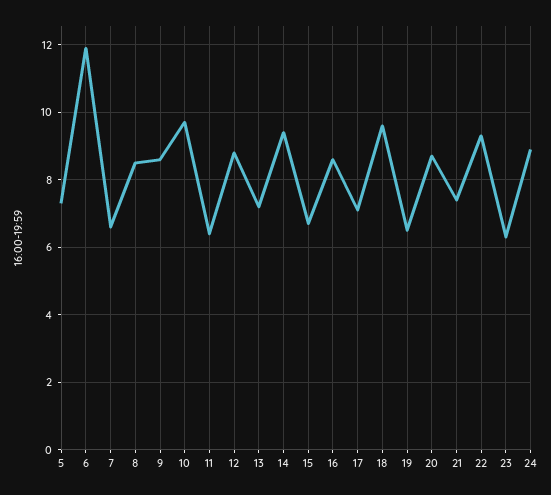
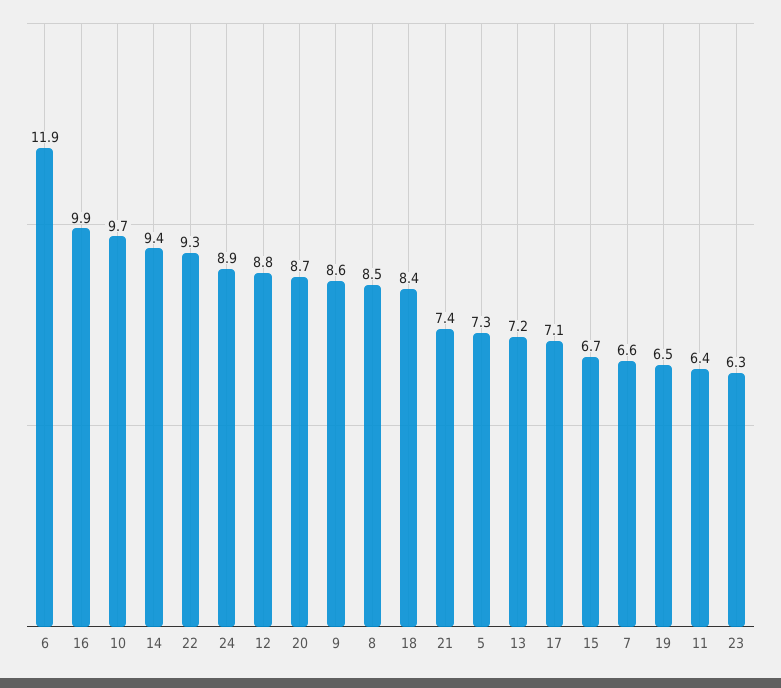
  {
    "5": 7.3,
    "6": 11.9,
    "7": 6.6,
    "8": 8.5,
    "9": 8.6,
    "10": 9.7,
    "11": 6.4,
    "12": 8.8,
    "13": 7.2,
    "14": 9.4,
    "15": 6.7,
-   "16": 8.5,
+   "16": 9.9,
    "17": 7.1,
-   "18": 9.5,
+   "18": 8.4,
    "19": 6.5,
    "20": 8.7,
    "21": 7.4,
    "22": 9.3,
    "23": 6.3,
    "24": 8.9
  }

